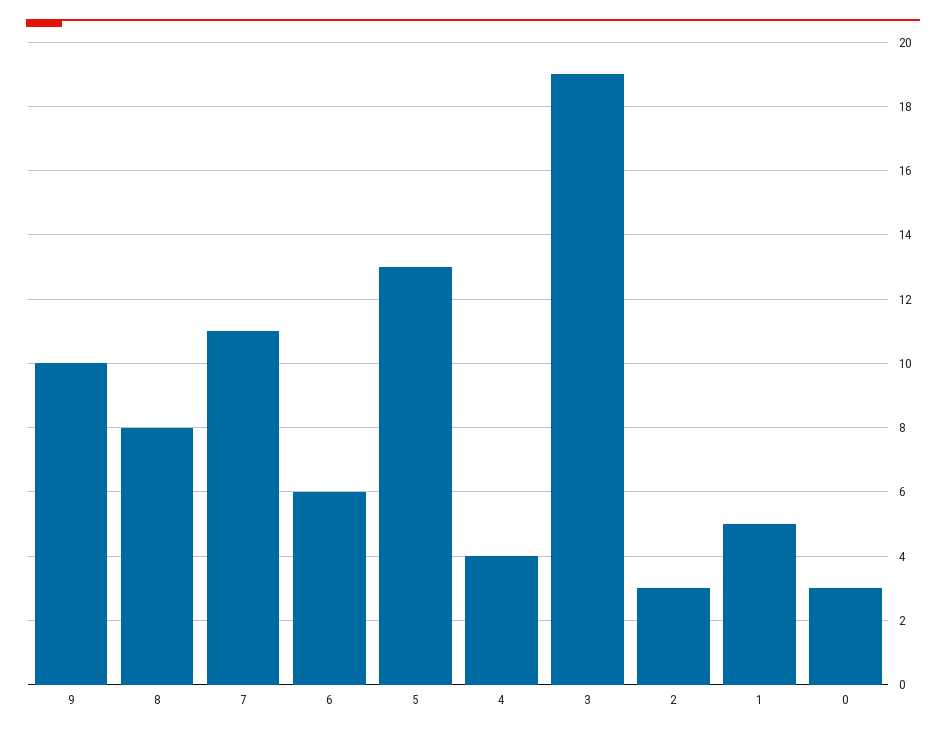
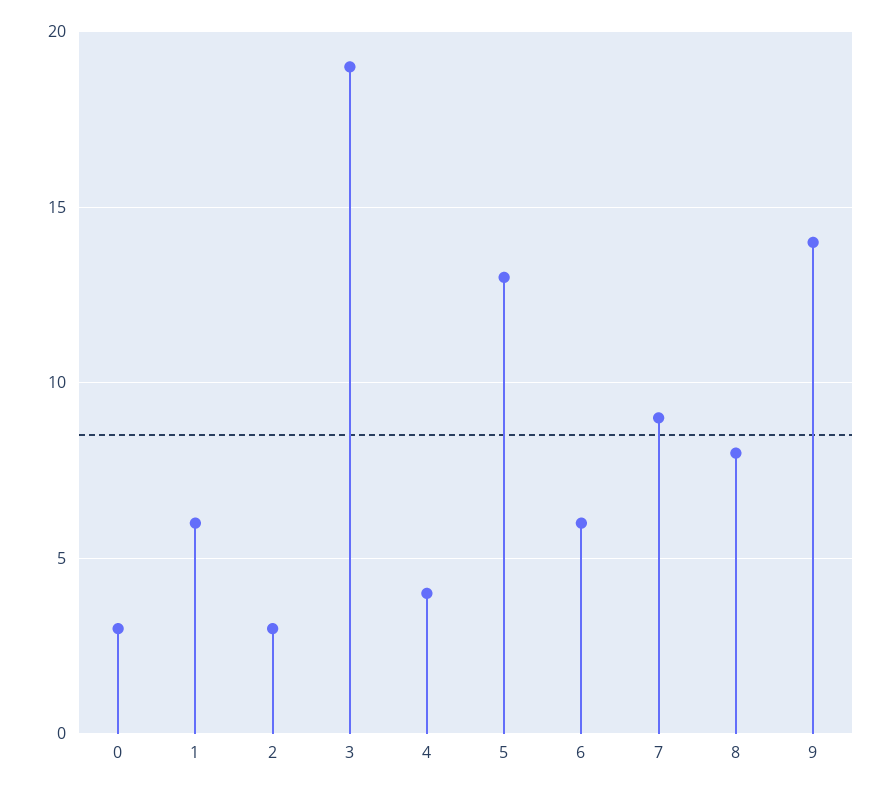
  {
-   "9": 10,
+   "9": 14,
    "8": 8,
-   "7": 11,
+   "7": 9,
    "6": 6,
    "5": 13,
    "4": 4,
    "3": 19,
    "2": 3,
-   "1": 5,
+   "1": 6,
    "0": 3
  }

